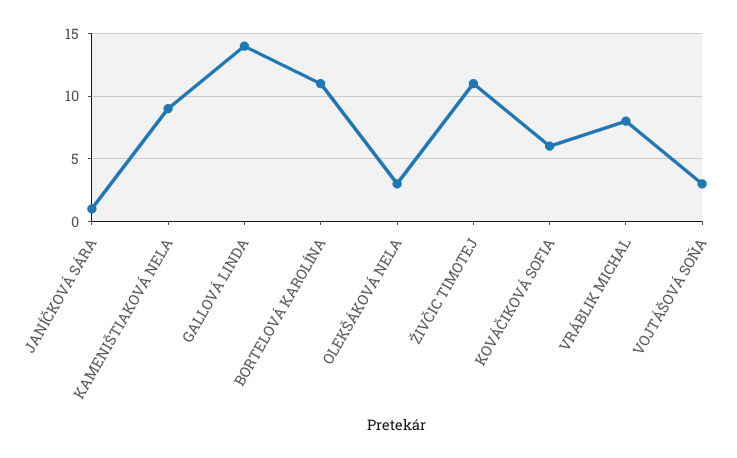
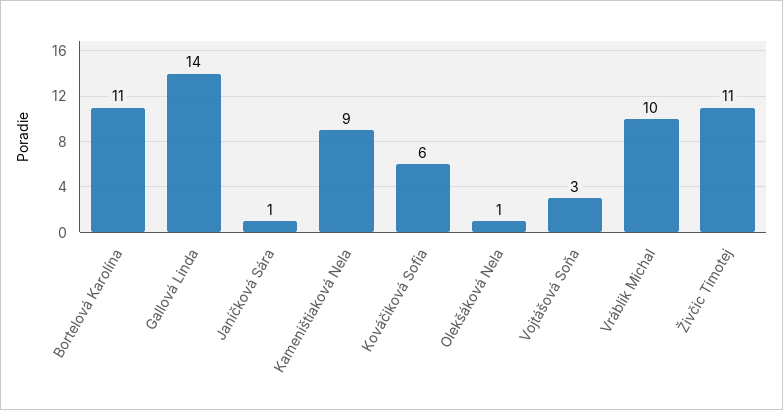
  {
    "JANÍČKOVÁ SÁRA": 1,
    "KAMENIŠTIAKOVÁ NELA": 9,
    "GALLOVÁ LINDA": 14,
    "BORTELOVÁ KAROLÍNA": 11,
-   "OLEKŠÁKOVÁ NELA": 3,
+   "OLEKŠÁKOVÁ NELA": 1,
    "ŽIVČIC TIMOTEJ": 11,
    "KOVÁČIKOVÁ SOFIA": 6,
-   "VRÁBLIK MICHAL": 8,
+   "VRÁBLIK MICHAL": 10,
    "VOJTÁŠOVÁ SOŇA": 3
  }

